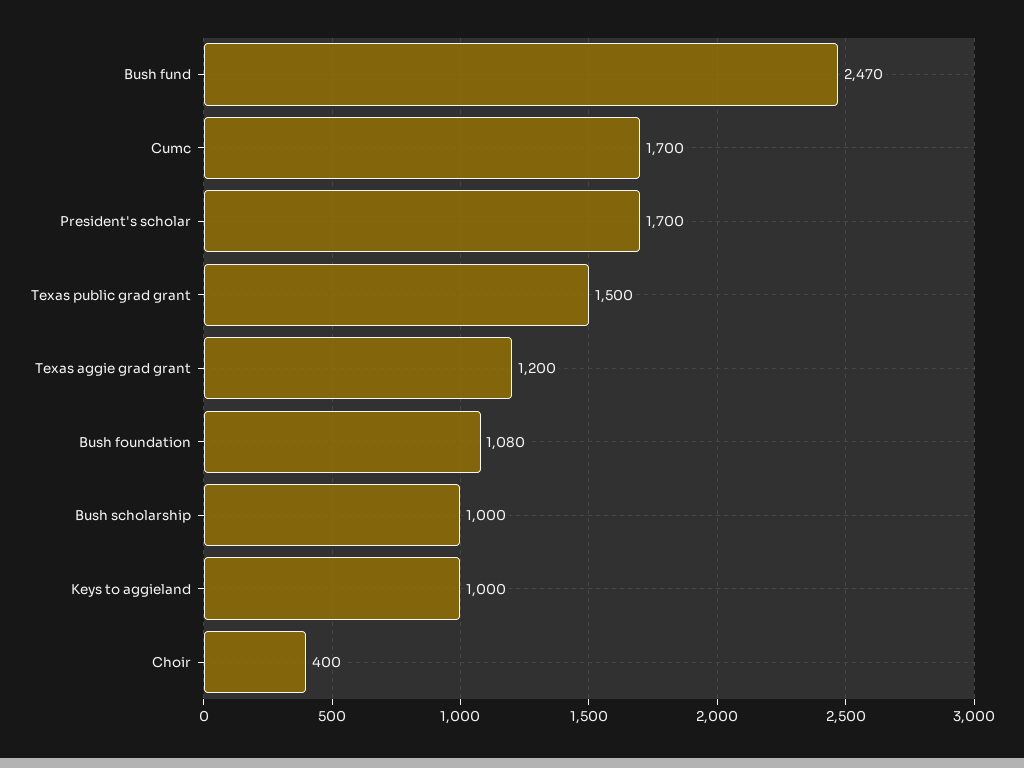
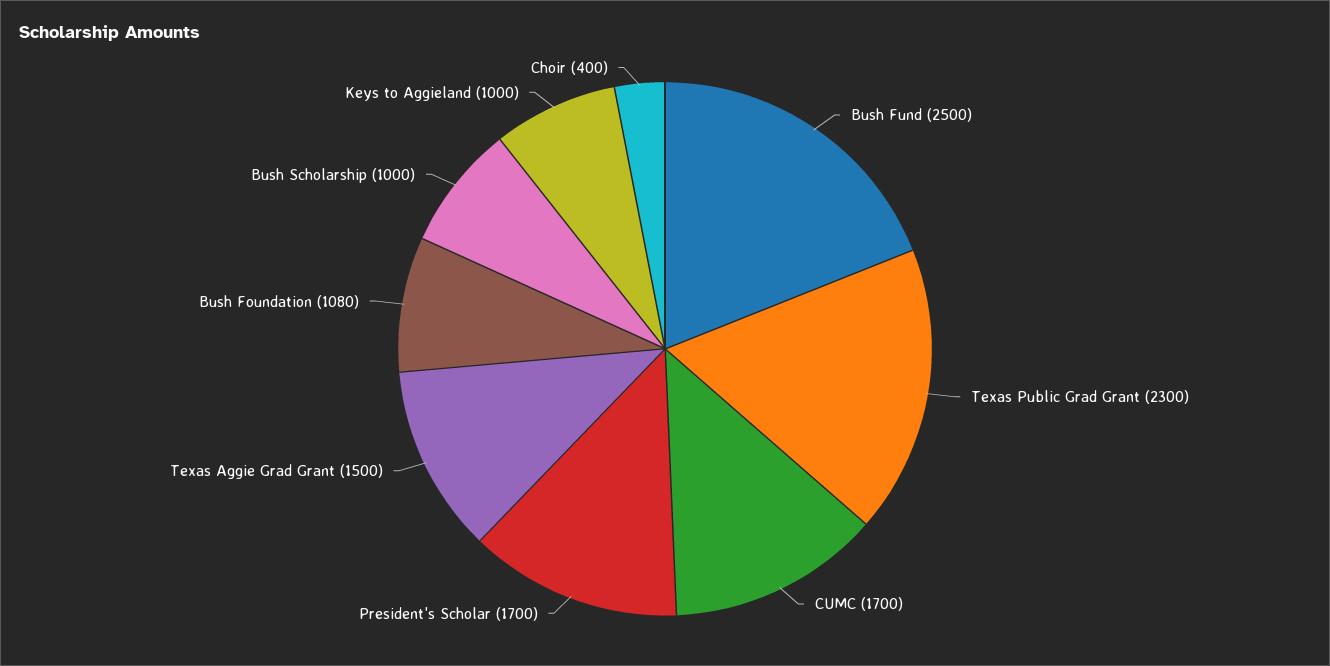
  {
-   "Bush fund": 2470,
+   "Bush fund": 2500,
    "Cumc": 1700,
    "President's scholar": 1700,
-   "Texas public grad grant": 1500,
+   "Texas public grad grant": 2300,
-   "Texas aggie grad grant": 1200,
+   "Texas aggie grad grant": 1500,
    "Bush foundation": 1080,
    "Bush scholarship": 1000,
    "Keys to aggieland": 1000,
    "Choir": 400
  }

